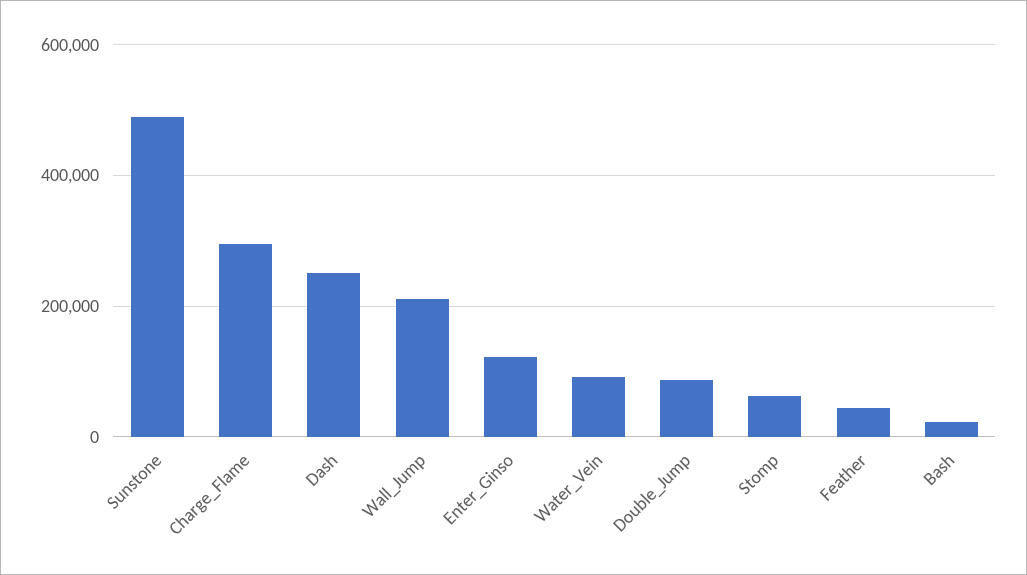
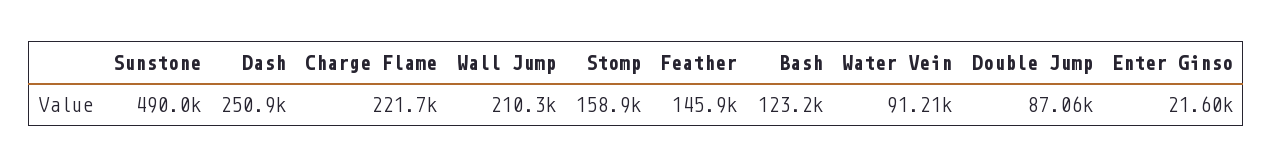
  {
    "Sunstone": 490000,
-   "Charge_Flame": 300000,
+   "Charge_Flame": 221700,
    "Dash": 250900,
    "Wall_Jump": 210300,
-   "Enter_Ginso": 120000,
+   "Enter_Ginso": 21600,
    "Water_Vein": 91210,
    "Double_Jump": 87060,
-   "Stomp": 60000,
+   "Stomp": 158900,
-   "Feather": 40000,
+   "Feather": 145900,
-   "Bash": 20000
+   "Bash": 123200
  }

